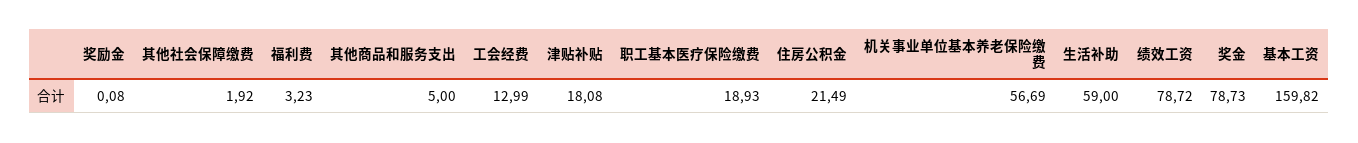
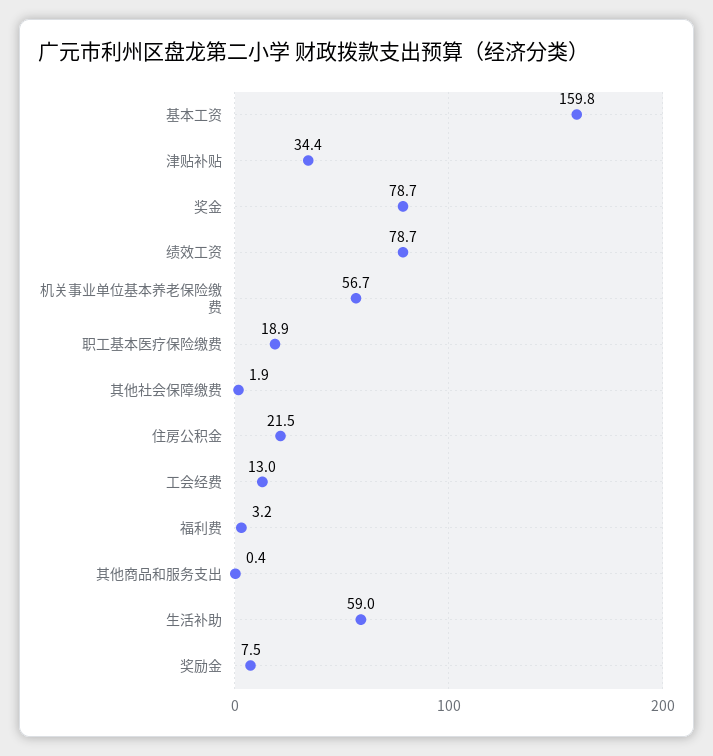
  {
-   "奖励金": 0.08,
+   "奖励金": 7.5,
    "其他社会保障缴费": 1.92,
    "福利费": 3.23,
-   "其他商品和服务支出": 5,
+   "其他商品和服务支出": 0.4,
    "工会经费": 12.99,
-   "津贴补贴": 18.08,
+   "津贴补贴": 34.4,
    "职工基本医疗保险缴费": 18.93,
    "住房公积金": 21.49,
    "机关事业单位基本养老保险缴费": 56.69,
    "生活补助": 59,
    "绩效工资": 78.72,
    "奖金": 78.73,
    "基本工资": 159.82
  }

